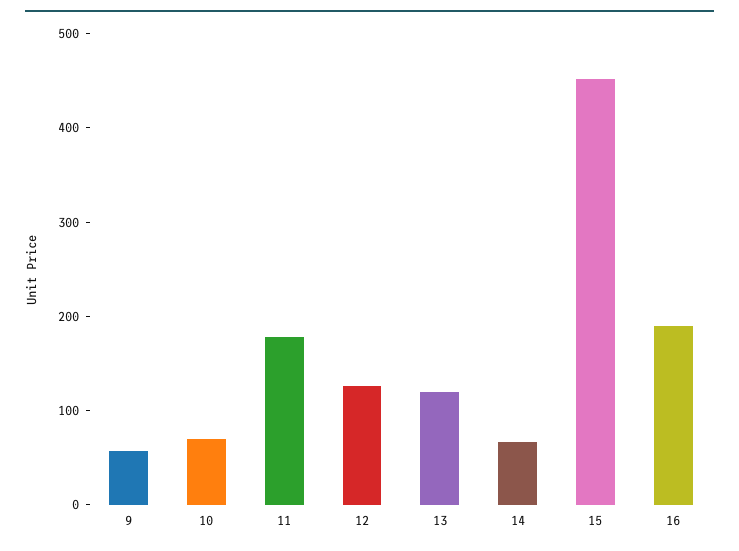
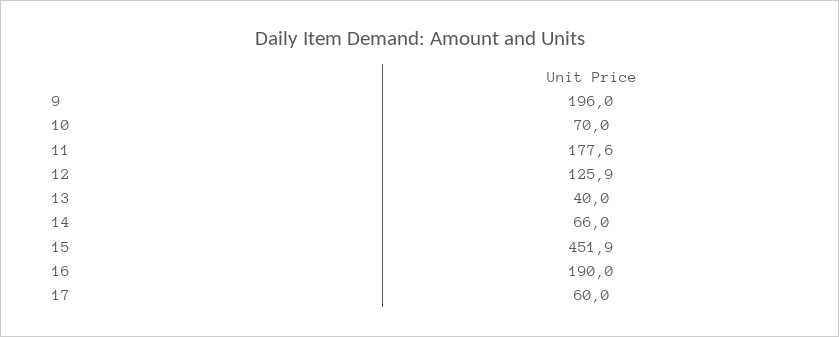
  {
-   "9": 60,
+   "9": 196,
    "10": 70,
    "11": 177.6,
    "12": 125.9,
-   "13": 120,
+   "13": 40,
    "14": 66,
    "15": 451.9,
-   "16": 190
+   "16": 190,
+   "17": 60
  }

